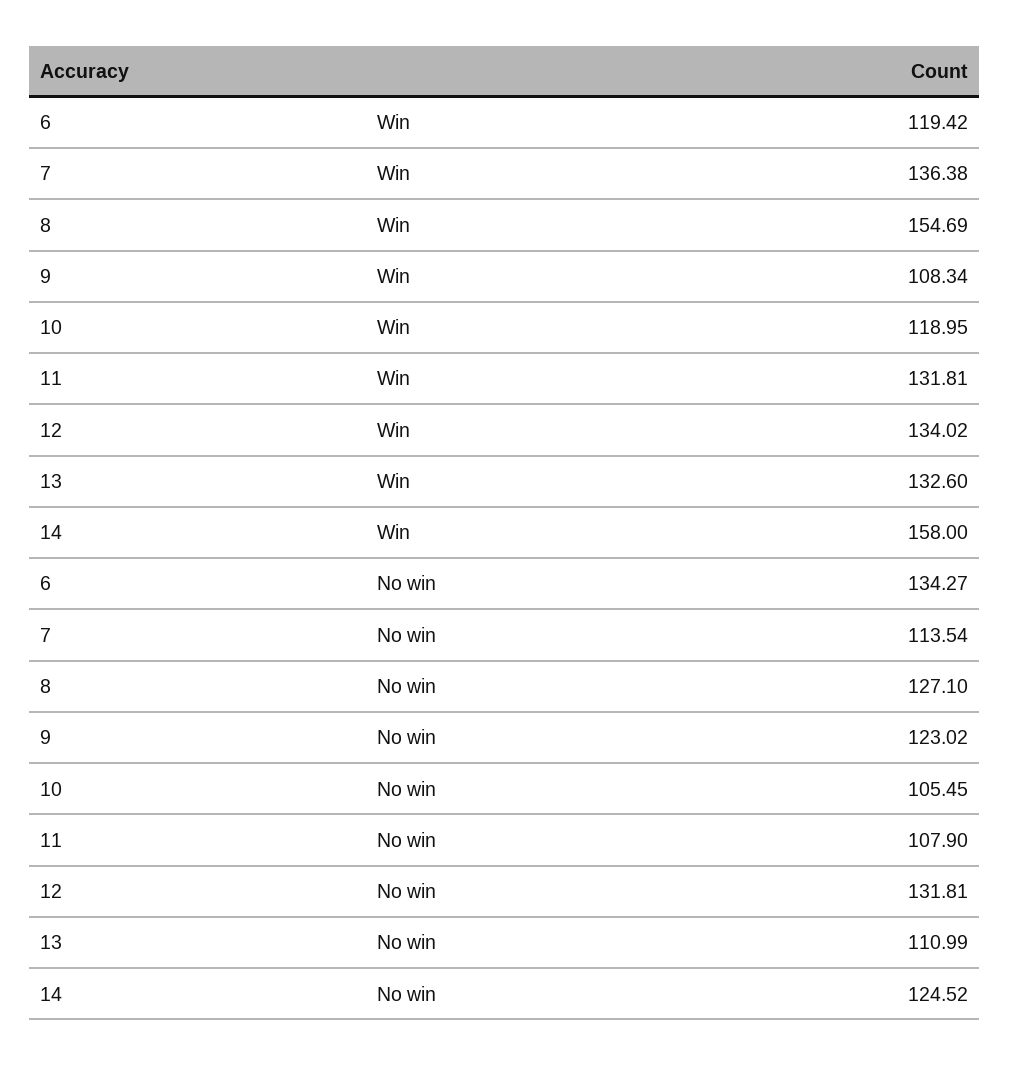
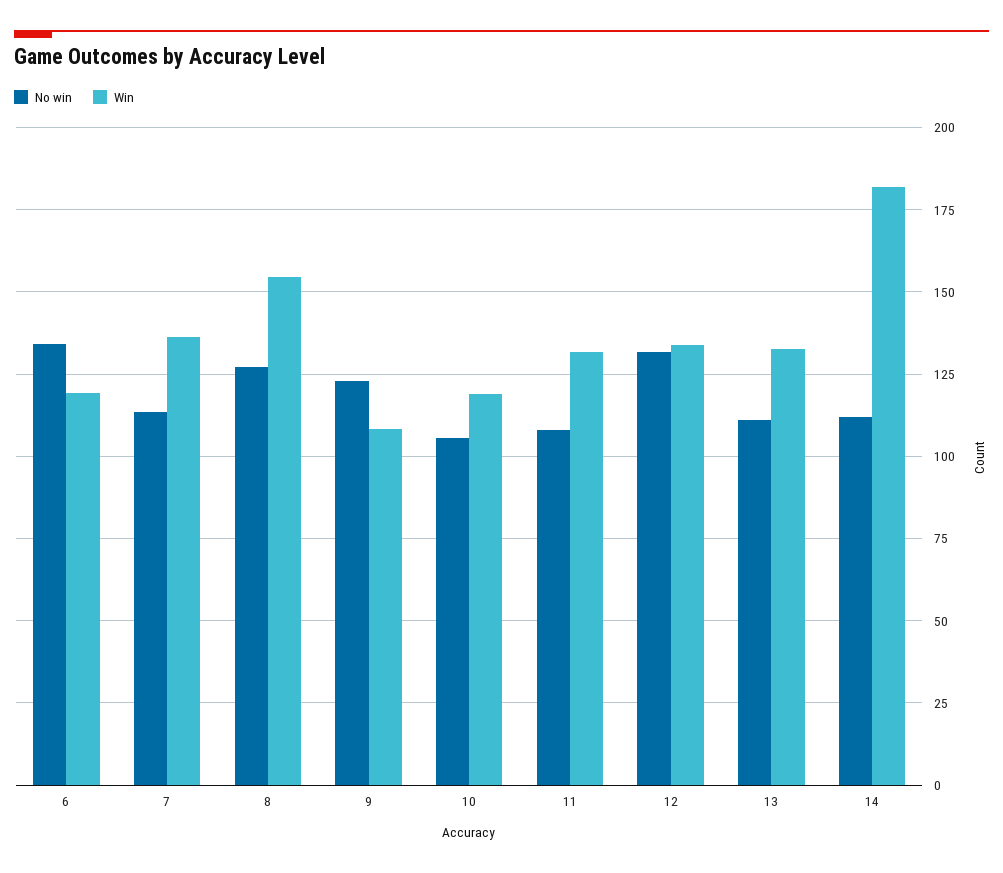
  {
    "Win": {
      "6": 119.42,
      "7": 136.38,
      "8": 154.69,
      "9": 108.34,
      "10": 118.95,
      "11": 131.81,
      "12": 134.02,
      "13": 132.6,
-     "14": 158
+     "14": 182.5
    },
    "No win": {
      "6": 134.27,
      "7": 113.54,
      "8": 127.1,
      "9": 123.02,
      "10": 105.45,
      "11": 107.9,
      "12": 131.81,
      "13": 110.99,
-     "14": 124.52
+     "14": 112.5
    }
  }

